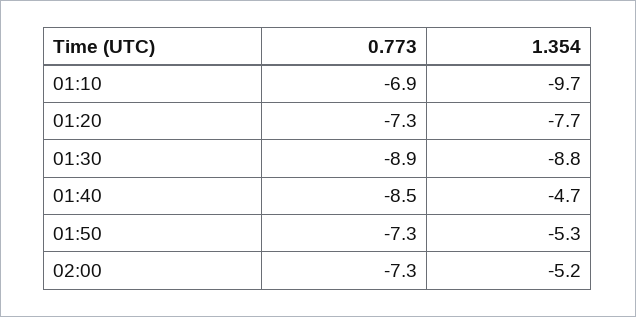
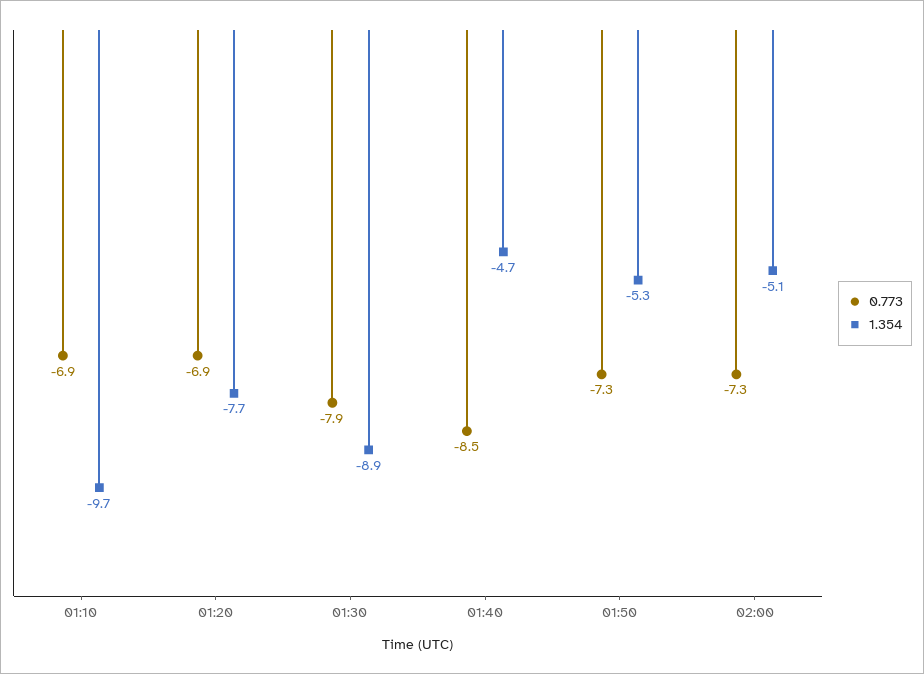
  {
    "0.773": {
      "01:10": -6.9,
-     "01:20": -7.3,
+     "01:20": -6.9,
-     "01:30": -8.9,
+     "01:30": -7.9,
      "01:40": -8.5,
      "01:50": -7.3,
      "02:00": -7.3
    },
    "1.354": {
      "01:10": -9.7,
      "01:20": -7.7,
-     "01:30": -8.8,
+     "01:30": -8.9,
      "01:40": -4.7,
      "01:50": -5.3,
-     "02:00": -5.2
+     "02:00": -5.1
    }
  }

